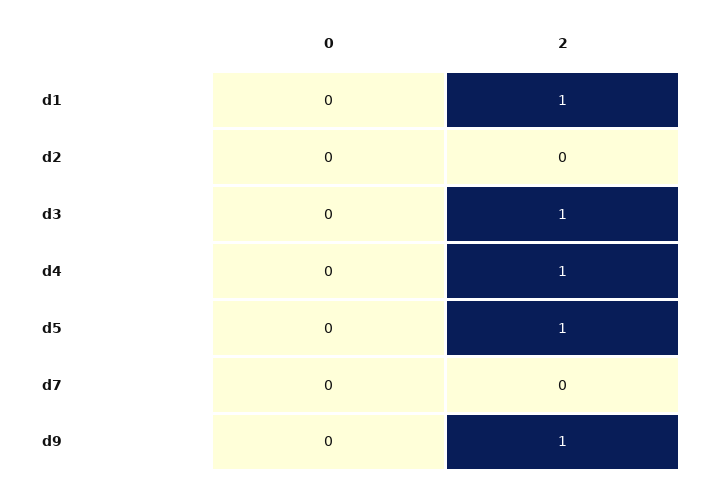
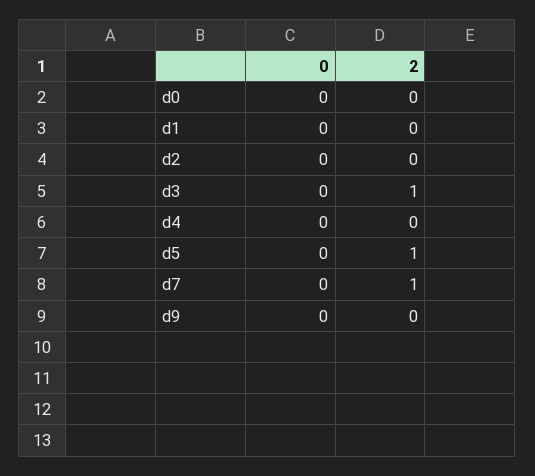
  {
    "0": {
      "d1": 0,
      "d2": 0,
      "d3": 0,
      "d4": 0,
      "d5": 0,
      "d7": 0,
-     "d9": 0
+     "d9": 0,
+     "d0": 0
    },
    "2": {
-     "d1": 1,
+     "d1": 0,
      "d2": 0,
      "d3": 1,
-     "d4": 1,
+     "d4": 0,
      "d5": 1,
-     "d7": 0,
+     "d7": 1,
-     "d9": 1
+     "d9": 0,
+     "d0": 0
    }
  }

